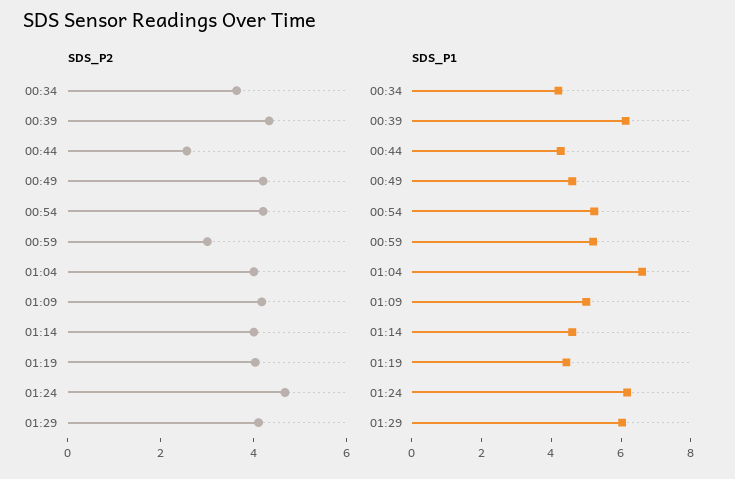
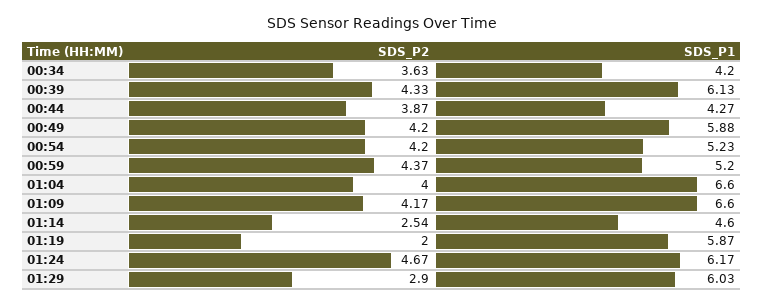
  {
    "SDS_P2": {
      "00:34": 3.63,
      "00:39": 4.33,
-     "00:44": 2.5,
+     "00:44": 3.87,
      "00:49": 4.2,
      "00:54": 4.2,
-     "00:59": 3,
+     "00:59": 4.37,
      "01:04": 4,
      "01:09": 4.17,
-     "01:14": 4,
+     "01:14": 2.54,
-     "01:19": 4,
+     "01:19": 2,
      "01:24": 4.67,
-     "01:29": 4
+     "01:29": 2.9
    },
    "SDS_P1": {
      "00:34": 4.2,
      "00:39": 6.13,
      "00:44": 4.27,
-     "00:49": 4.5,
+     "00:49": 5.88,
      "00:54": 5.23,
      "00:59": 5.2,
      "01:04": 6.6,
-     "01:09": 5,
+     "01:09": 6.6,
      "01:14": 4.6,
-     "01:19": 4.5,
+     "01:19": 5.87,
      "01:24": 6.17,
      "01:29": 6.03
    }
  }

